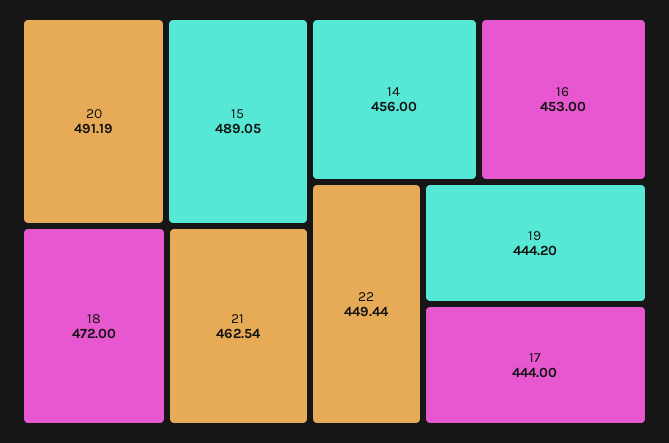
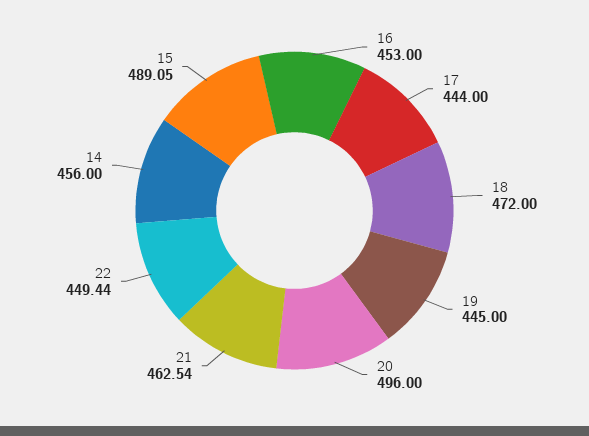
  {
-   "20": 491.19,
+   "20": 496,
    "15": 489.05,
    "18": 472,
    "21": 462.54,
    "14": 456,
    "16": 453,
    "22": 449.44,
-   "19": 444.2,
+   "19": 445,
    "17": 444
  }

